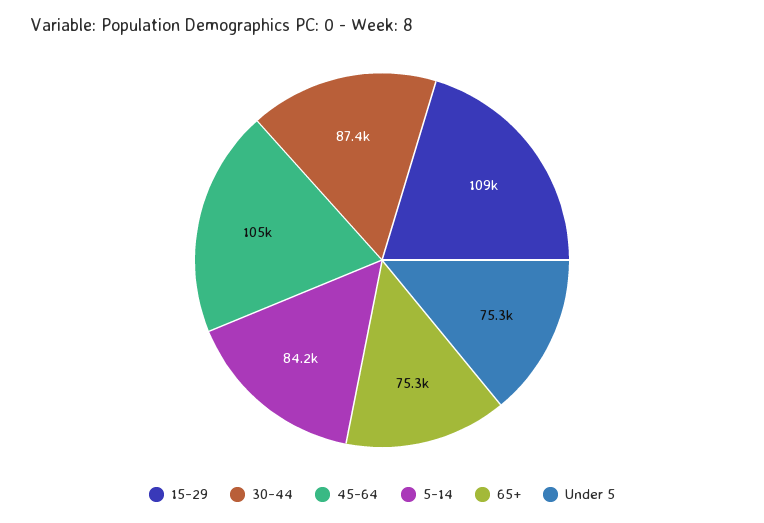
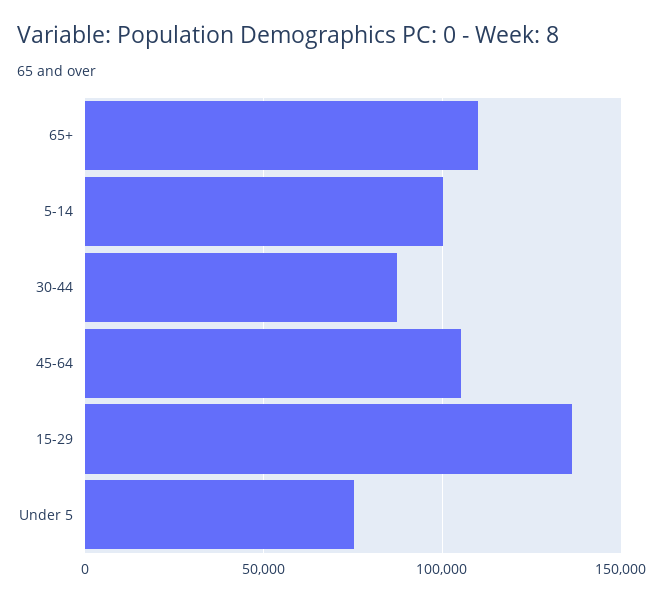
  {
-   "15-29": 109000,
+   "15-29": 135000,
    "30-44": 87400,
    "45-64": 105000,
-   "5-14": 84200,
+   "5-14": 100000,
-   "65+": 75300,
+   "65+": 110000,
    "Under 5": 75300
  }

